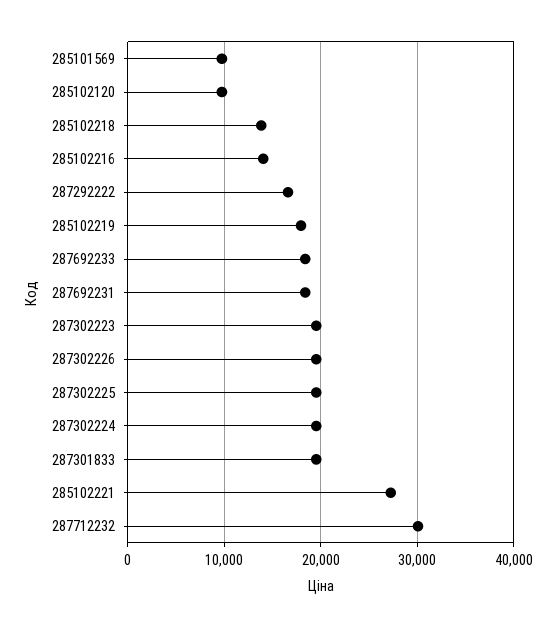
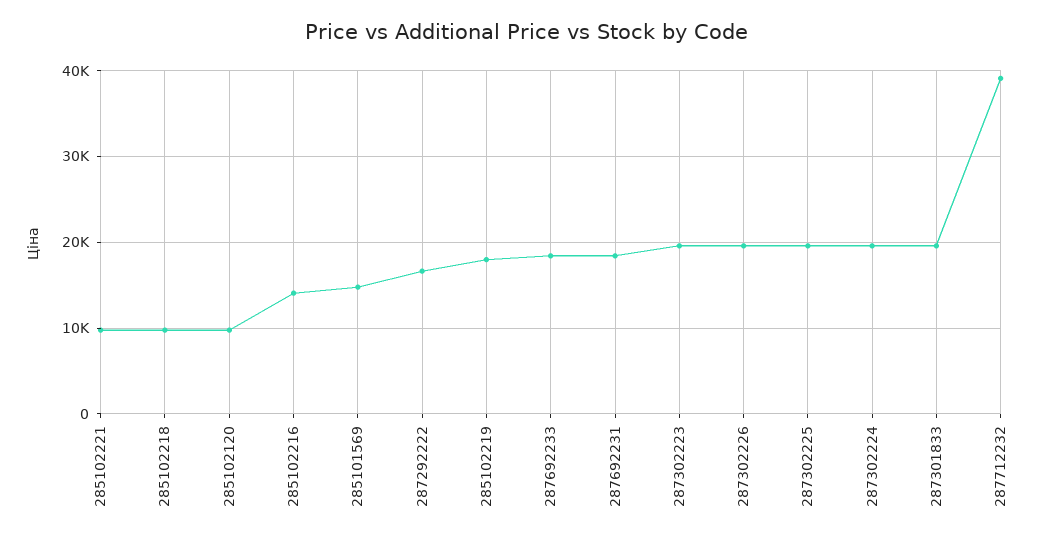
  {
-   "285101569": 10000,
+   "285101569": 15000,
    "285102120": 10000,
-   "285102218": 14000,
+   "285102218": 10000,
    "285102216": 14000,
    "287292222": 17000,
    "285102219": 18000,
    "287692233": 18000,
    "287692231": 18000,
    "287302223": 20000,
    "287302226": 20000,
    "287302225": 20000,
    "287302224": 20000,
    "287301833": 20000,
-   "285102221": 27000,
+   "285102221": 10000,
-   "287712232": 30000
+   "287712232": 39000
  }

